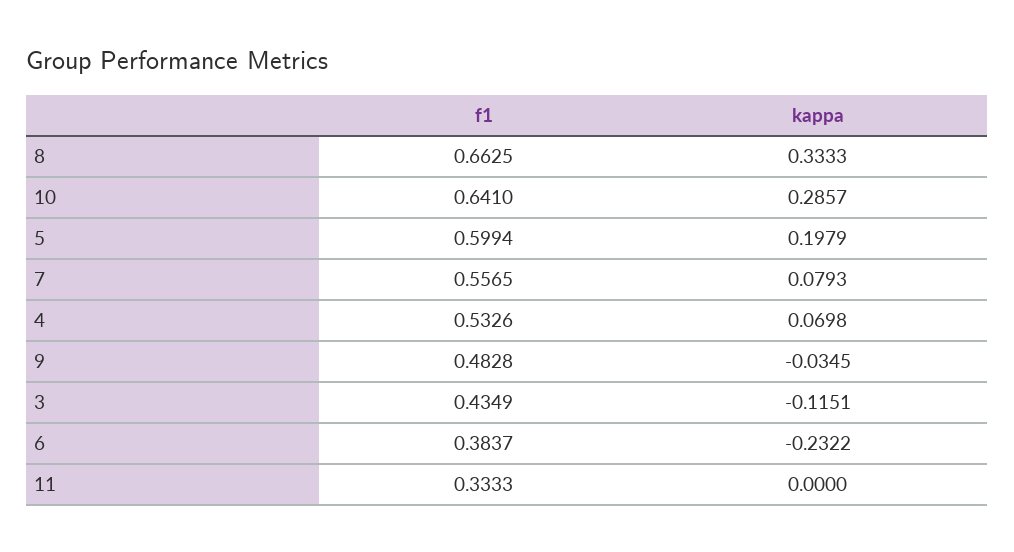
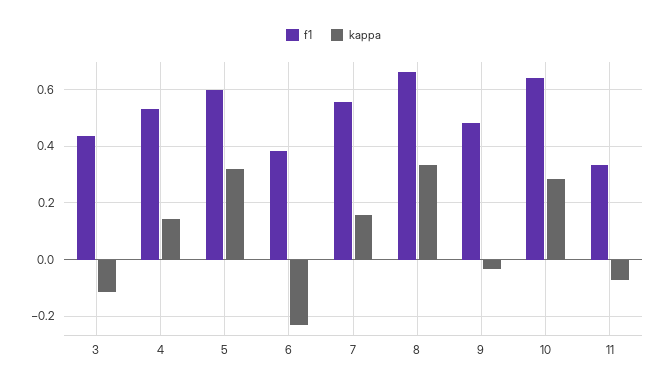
  {
    "f1": {
      "8": 0.6625,
      "10": 0.641,
      "5": 0.5994,
      "7": 0.5565,
      "4": 0.5326,
      "9": 0.4828,
      "3": 0.4349,
      "6": 0.3837,
      "11": 0.3333
    },
    "kappa": {
      "8": 0.3333,
      "10": 0.2857,
-     "5": 0.1979,
+     "5": 0.325,
-     "7": 0.0793,
+     "7": 0.15,
-     "4": 0.0698,
+     "4": 0.15,
      "9": -0.0345,
      "3": -0.1151,
      "6": -0.2322,
-     "11": 0
+     "11": -0.075
    }
  }

